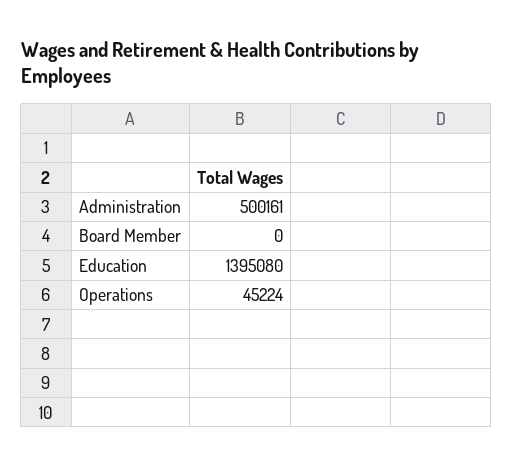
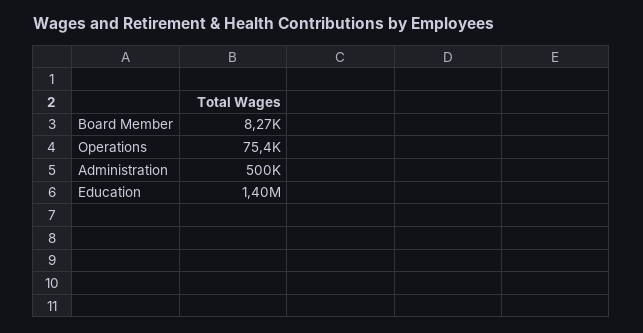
  {
    "Administration": 500161,
-   "Board Member": 0,
+   "Board Member": 8270,
    "Education": 1395080,
-   "Operations": 45224
+   "Operations": 75400
  }

